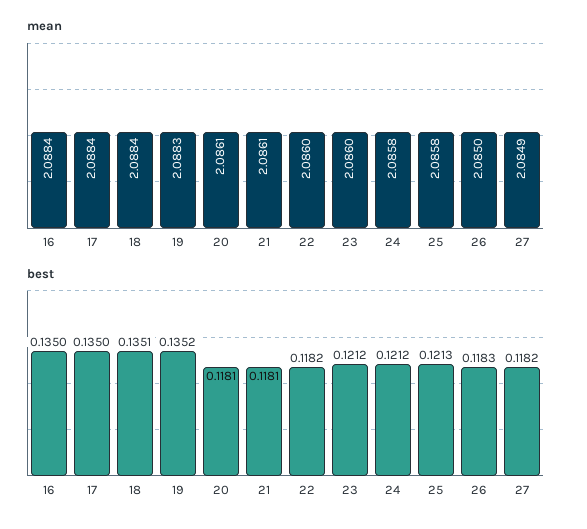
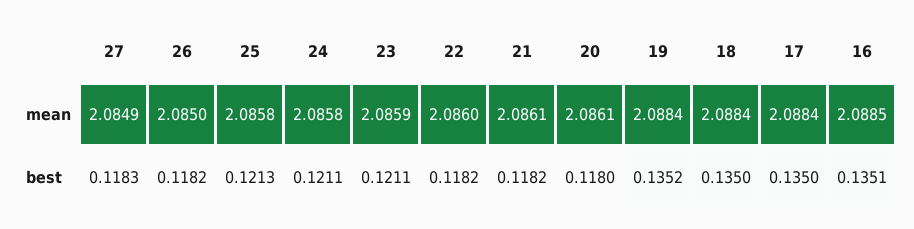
  {
    "mean": {
-     "16": 2.0884,
+     "16": 2.0885,
      "17": 2.0884,
      "18": 2.0884,
-     "19": 2.0883,
+     "19": 2.0884,
      "20": 2.0861,
      "21": 2.0861,
      "22": 2.086,
-     "23": 2.086,
+     "23": 2.0859,
      "24": 2.0858,
      "25": 2.0858,
      "26": 2.085,
      "27": 2.0849
    },
    "best": {
-     "16": 0.135,
+     "16": 0.1351,
      "17": 0.135,
-     "18": 0.1351,
+     "18": 0.135,
      "19": 0.1352,
-     "20": 0.1181,
+     "20": 0.118,
-     "21": 0.1181,
+     "21": 0.1182,
      "22": 0.1182,
-     "23": 0.1212,
+     "23": 0.1211,
-     "24": 0.1212,
+     "24": 0.1211,
      "25": 0.1213,
-     "26": 0.1183,
+     "26": 0.1182,
-     "27": 0.1182
+     "27": 0.1183
    }
  }

